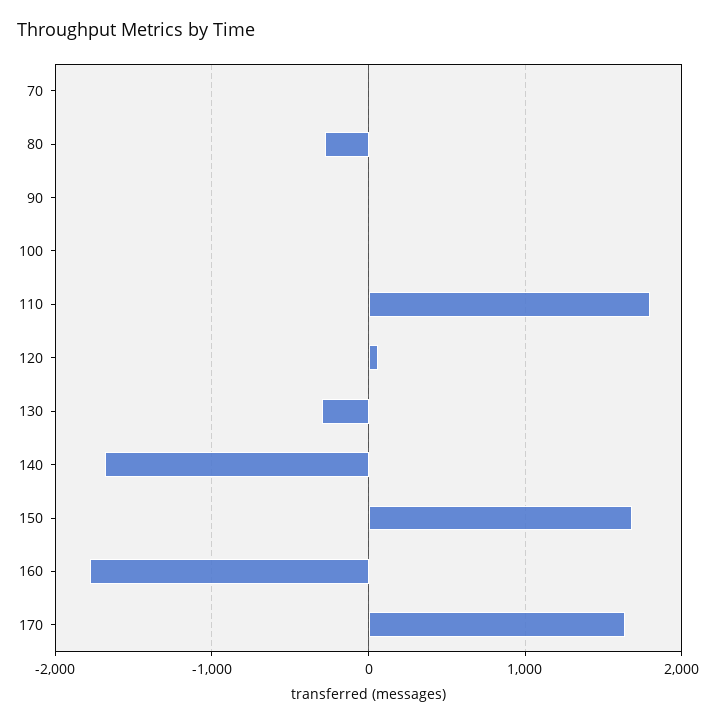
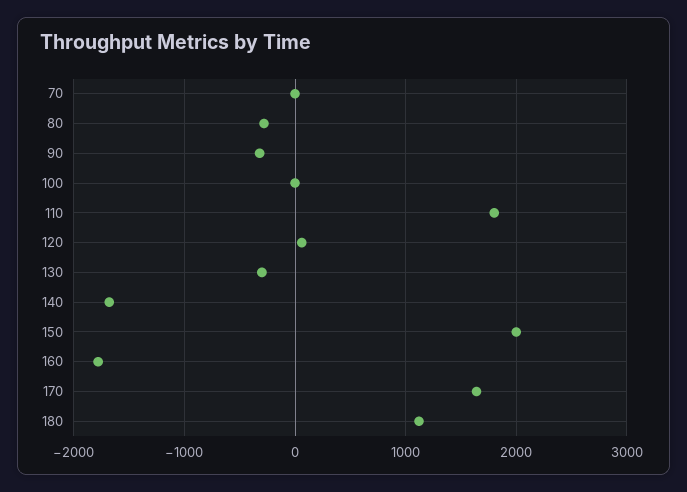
  {
    "70": 0,
    "80": -300,
-   "90": 0,
+   "90": -300,
    "100": 0,
    "110": 1800,
    "120": 100,
    "130": -300,
    "140": -1700,
-   "150": 1700,
+   "150": 2000,
    "160": -1800,
-   "170": 1600
+   "170": 1600,
+   "180": 1100
  }

